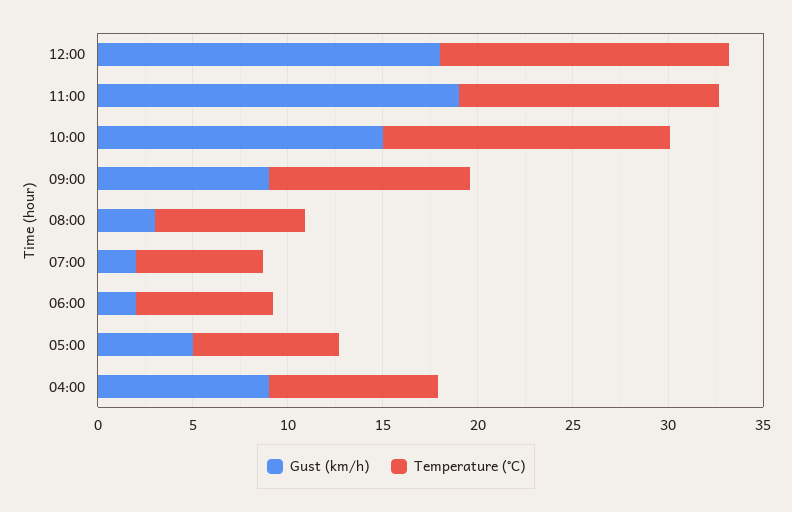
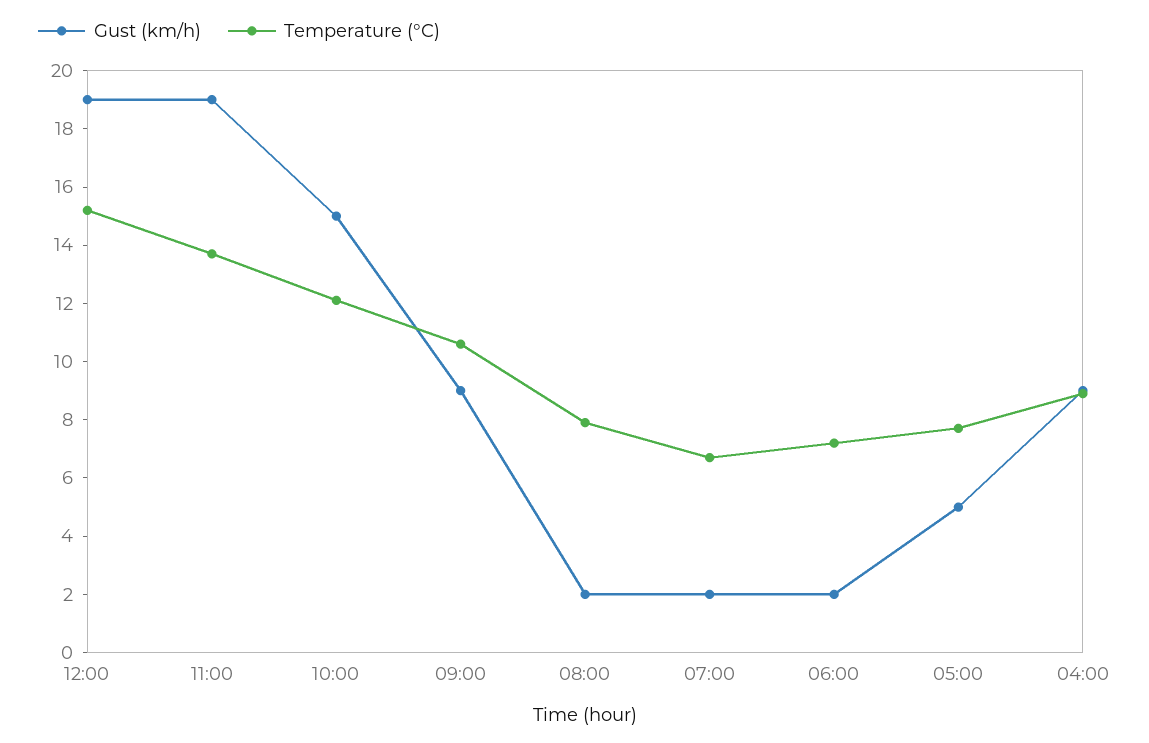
  {
    "Gust (km/h)": {
-     "12:00": 18,
+     "12:00": 19,
      "11:00": 19,
      "10:00": 15,
      "09:00": 9,
-     "08:00": 3,
+     "08:00": 2,
      "07:00": 2,
      "06:00": 2,
      "05:00": 5,
      "04:00": 9
    },
    "Temperature (°C)": {
      "12:00": 15,
      "11:00": 13.5,
-     "10:00": 15,
+     "10:00": 12,
      "09:00": 10.5,
      "08:00": 8,
      "07:00": 6.5,
      "06:00": 7,
      "05:00": 7.5,
      "04:00": 9
    }
  }

